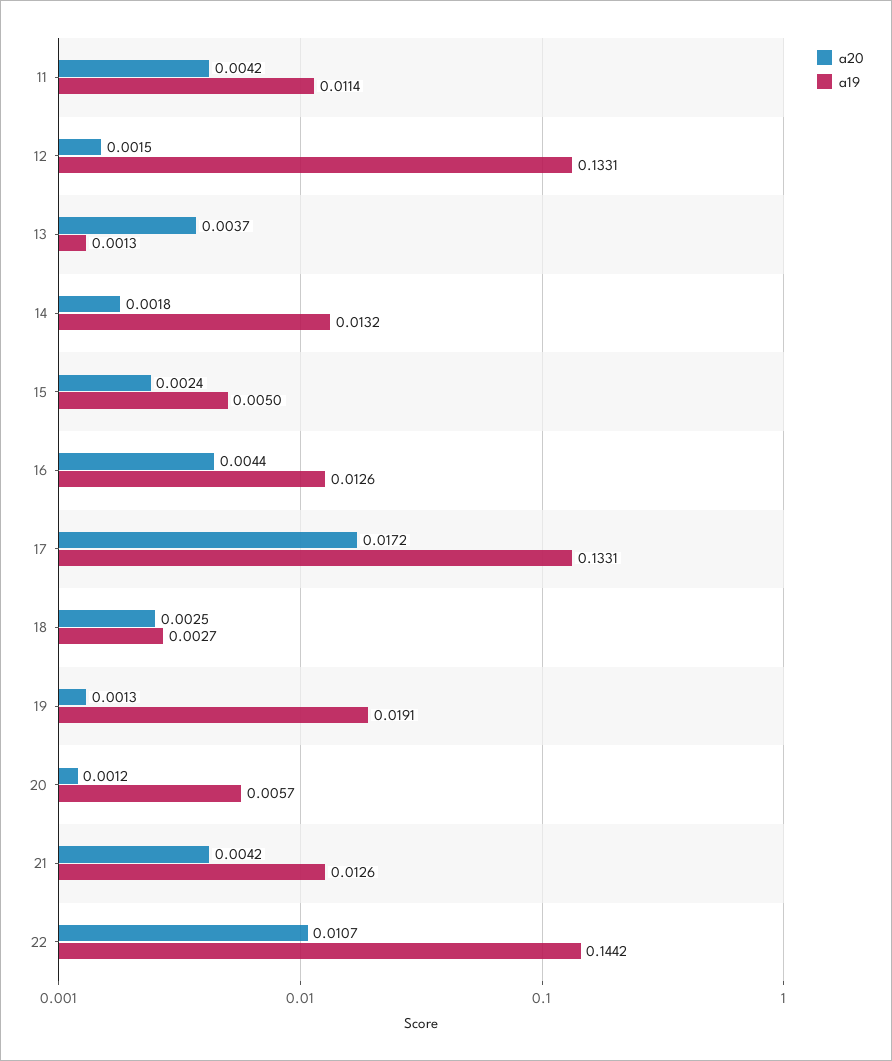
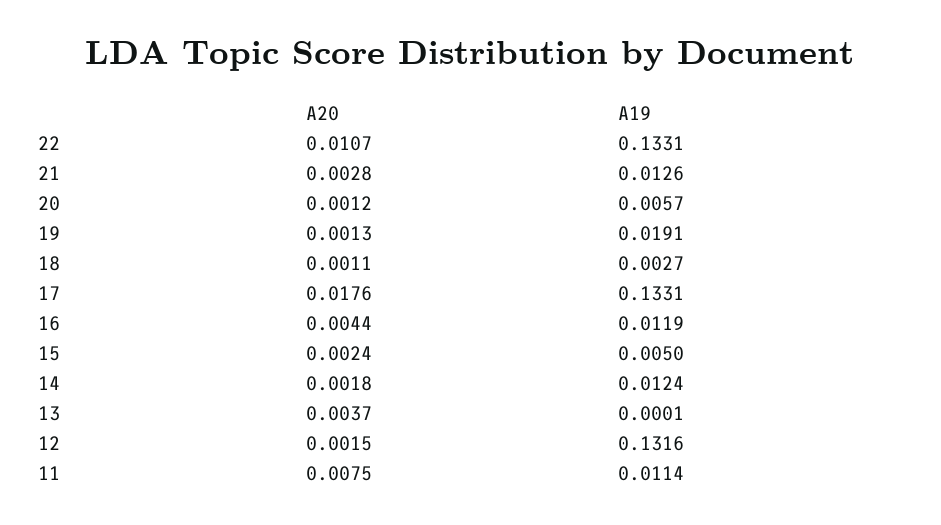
  {
    "a20": {
-     "11": 0.0042,
+     "11": 0.0075,
      "12": 0.0015,
      "13": 0.0037,
      "14": 0.0018,
      "15": 0.0024,
      "16": 0.0044,
-     "17": 0.0172,
+     "17": 0.0176,
-     "18": 0.0025,
+     "18": 0.0011,
      "19": 0.0013,
      "20": 0.0012,
-     "21": 0.0042,
+     "21": 0.0028,
      "22": 0.0107
    },
    "a19": {
      "11": 0.0114,
-     "12": 0.1331,
+     "12": 0.1316,
-     "13": 0.0013,
+     "13": 0.0001,
-     "14": 0.0132,
+     "14": 0.0124,
      "15": 0.005,
-     "16": 0.0126,
+     "16": 0.0119,
      "17": 0.1331,
      "18": 0.0027,
      "19": 0.0191,
      "20": 0.0057,
      "21": 0.0126,
-     "22": 0.1442
+     "22": 0.1331
    }
  }

